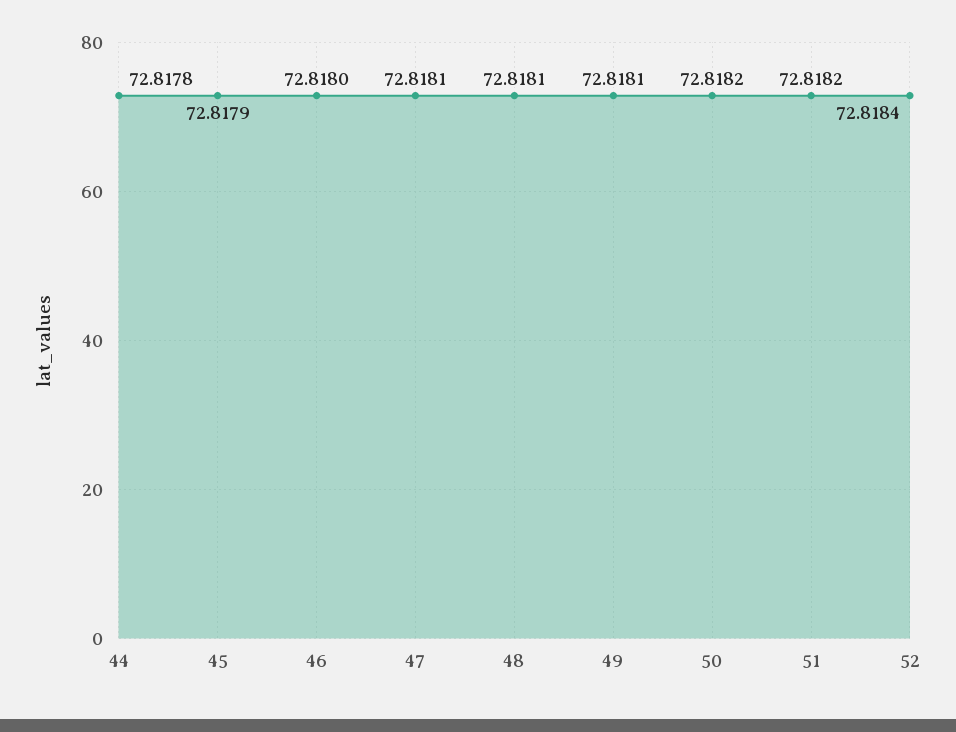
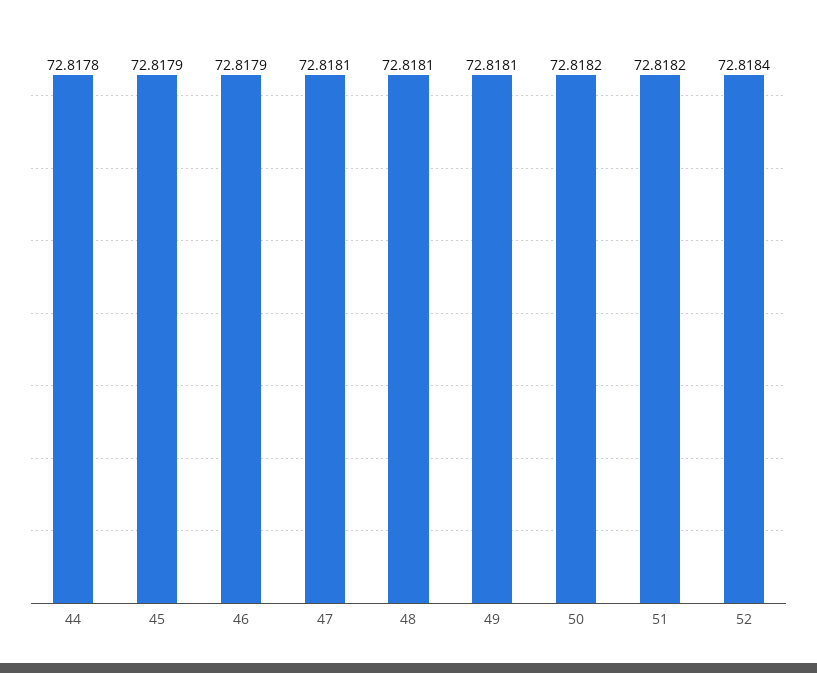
  {
    "44": 72.8178,
    "45": 72.8179,
-   "46": 72.818,
+   "46": 72.8179,
    "47": 72.8181,
    "48": 72.8181,
    "49": 72.8181,
    "50": 72.8182,
    "51": 72.8182,
    "52": 72.8184
  }

